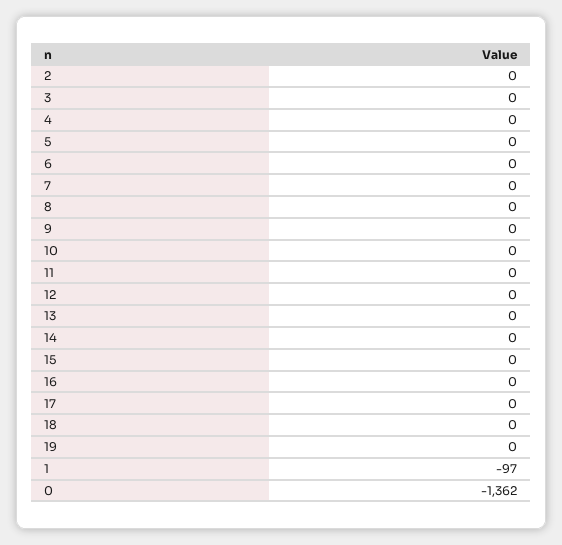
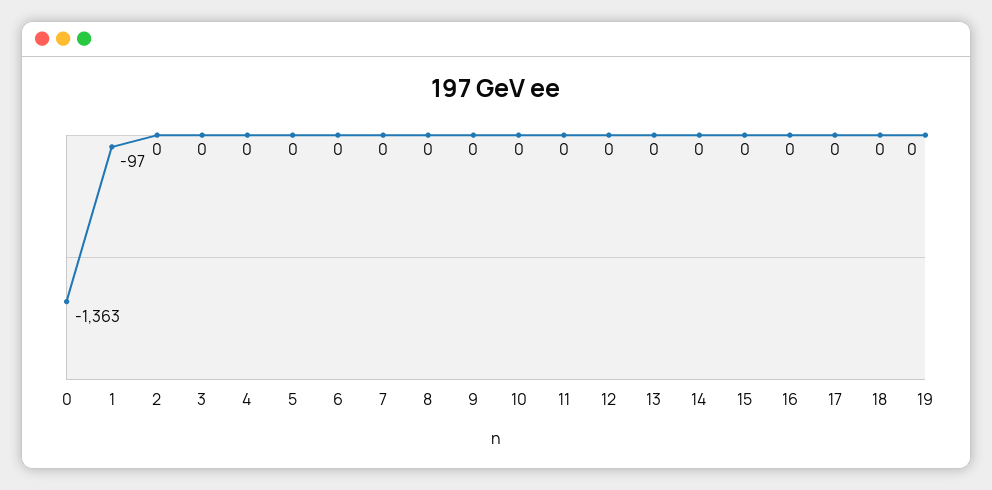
  {
    "2": 0,
    "3": 0,
    "4": 0,
    "5": 0,
    "6": 0,
    "7": 0,
    "8": 0,
    "9": 0,
    "10": 0,
    "11": 0,
    "12": 0,
    "13": 0,
    "14": 0,
    "15": 0,
    "16": 0,
    "17": 0,
    "18": 0,
    "19": 0,
    "1": -97,
-   "0": -1362
+   "0": -1363
  }

